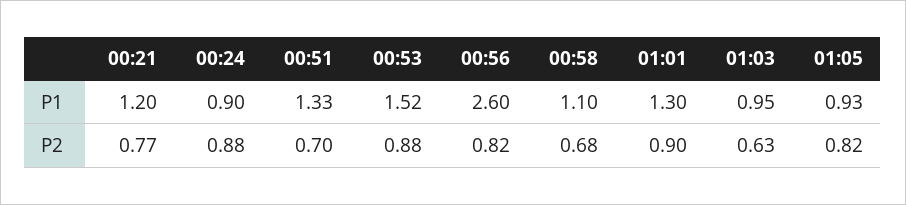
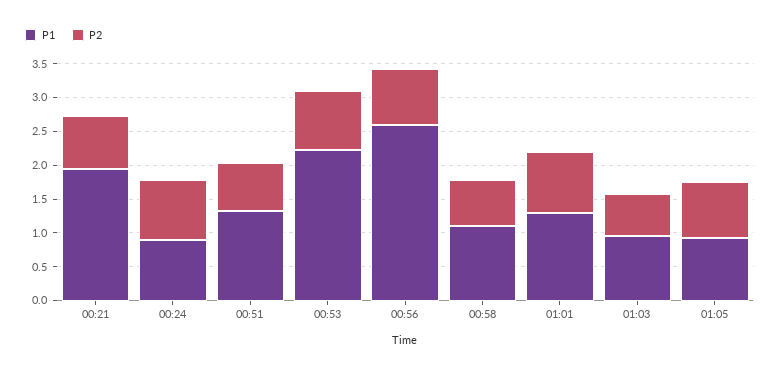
  {
    "P1": {
-     "00:21": 1.2,
+     "00:21": 2,
      "00:24": 0.9,
      "00:51": 1.33,
-     "00:53": 1.52,
+     "00:53": 2.25,
      "00:56": 2.6,
      "00:58": 1.1,
      "01:01": 1.3,
      "01:03": 0.95,
      "01:05": 0.93
    },
    "P2": {
      "00:21": 0.77,
      "00:24": 0.88,
      "00:51": 0.7,
      "00:53": 0.88,
      "00:56": 0.82,
      "00:58": 0.68,
      "01:01": 0.9,
      "01:03": 0.63,
      "01:05": 0.82
    }
  }

